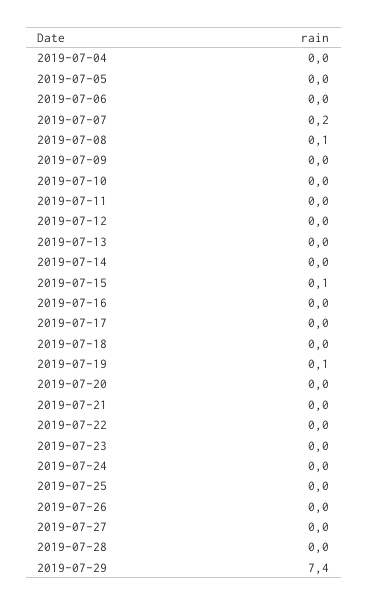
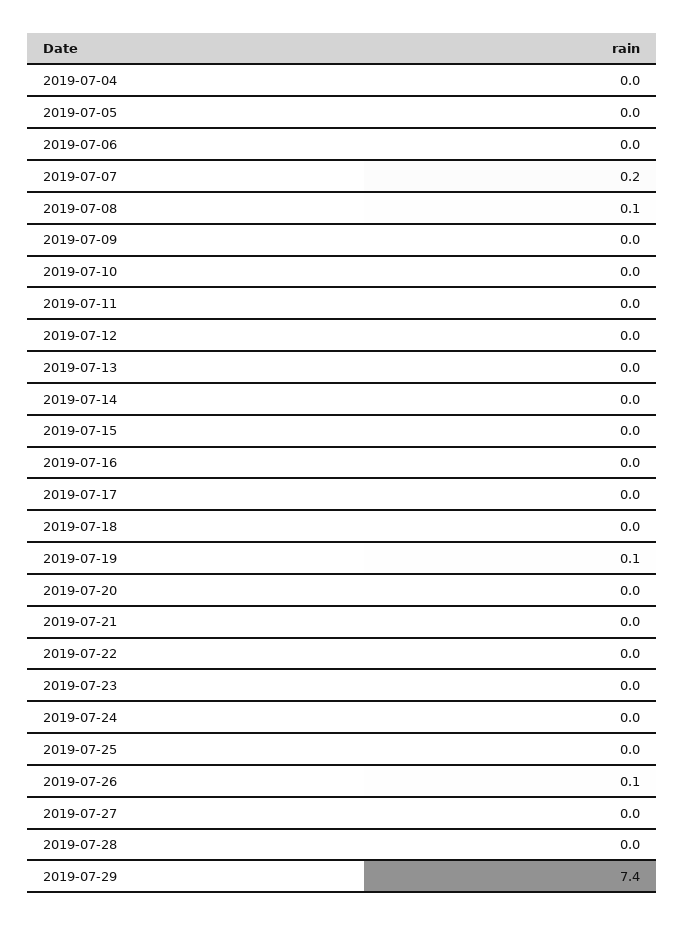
  {
    "2019-07-04": 0,
    "2019-07-05": 0,
    "2019-07-06": 0,
    "2019-07-07": 0.2,
    "2019-07-08": 0.1,
    "2019-07-09": 0,
    "2019-07-10": 0,
    "2019-07-11": 0,
    "2019-07-12": 0,
    "2019-07-13": 0,
    "2019-07-14": 0,
-   "2019-07-15": 0.1,
+   "2019-07-15": 0,
    "2019-07-16": 0,
    "2019-07-17": 0,
    "2019-07-18": 0,
    "2019-07-19": 0.1,
    "2019-07-20": 0,
    "2019-07-21": 0,
    "2019-07-22": 0,
    "2019-07-23": 0,
    "2019-07-24": 0,
    "2019-07-25": 0,
-   "2019-07-26": 0,
+   "2019-07-26": 0.1,
    "2019-07-27": 0,
    "2019-07-28": 0,
    "2019-07-29": 7.4
  }

